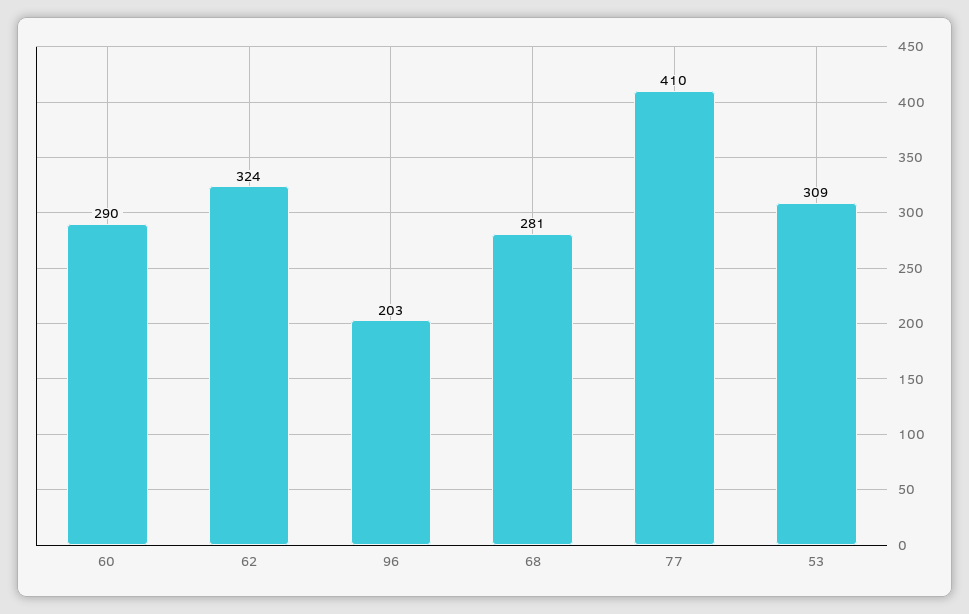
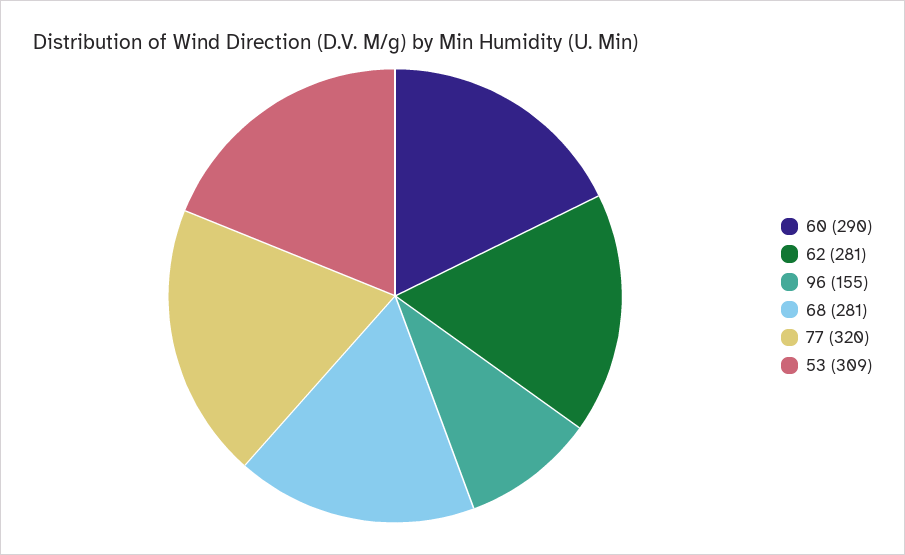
  {
    "60": 290,
-   "62": 324,
+   "62": 281,
-   "96": 203,
+   "96": 155,
    "68": 281,
-   "77": 410,
+   "77": 320,
    "53": 309
  }

